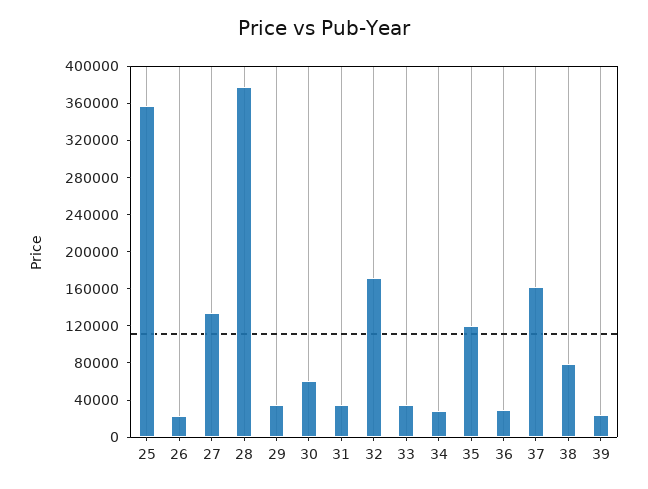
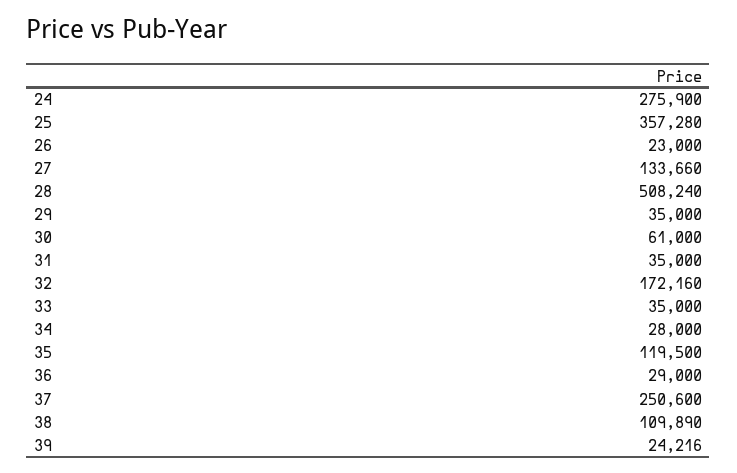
  {
    "25": 357280,
    "26": 23000,
    "27": 133660,
-   "28": 380000,
+   "28": 508240,
    "29": 35000,
    "30": 61000,
    "31": 35000,
    "32": 172160,
    "33": 35000,
    "34": 28000,
    "35": 119500,
    "36": 29000,
-   "37": 160000,
+   "37": 250600,
-   "38": 80000,
+   "38": 109890,
-   "39": 24216
+   "39": 24216,
+   "24": 275900
  }

